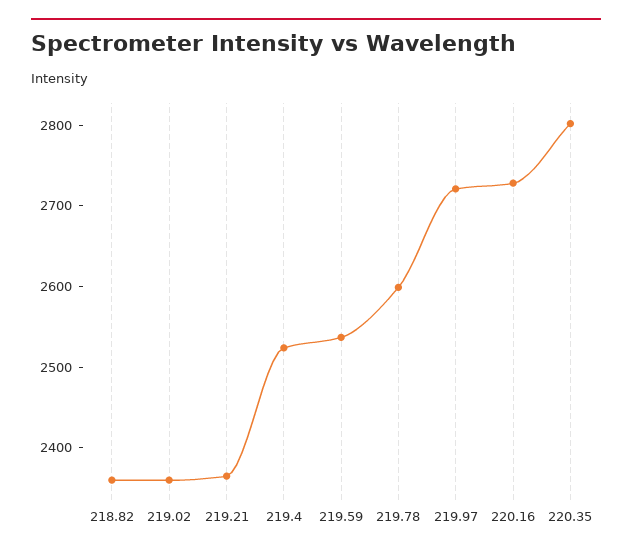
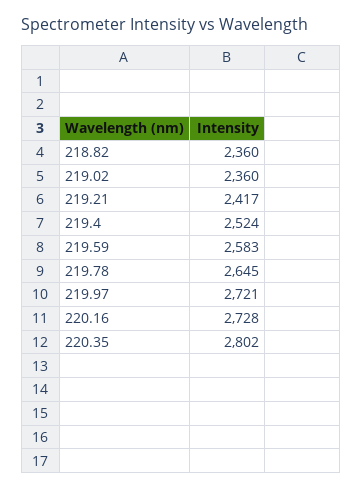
  {
    "218.82": 2360,
    "219.02": 2360,
-   "219.21": 2360,
+   "219.21": 2417,
    "219.4": 2524,
-   "219.59": 2540,
+   "219.59": 2583,
-   "219.78": 2600,
+   "219.78": 2645,
    "219.97": 2721,
    "220.16": 2728,
    "220.35": 2802
  }

